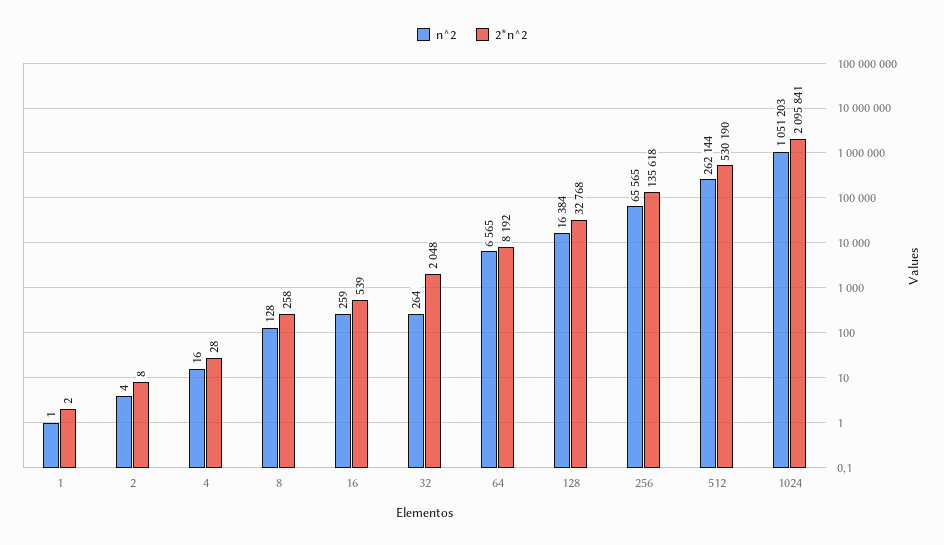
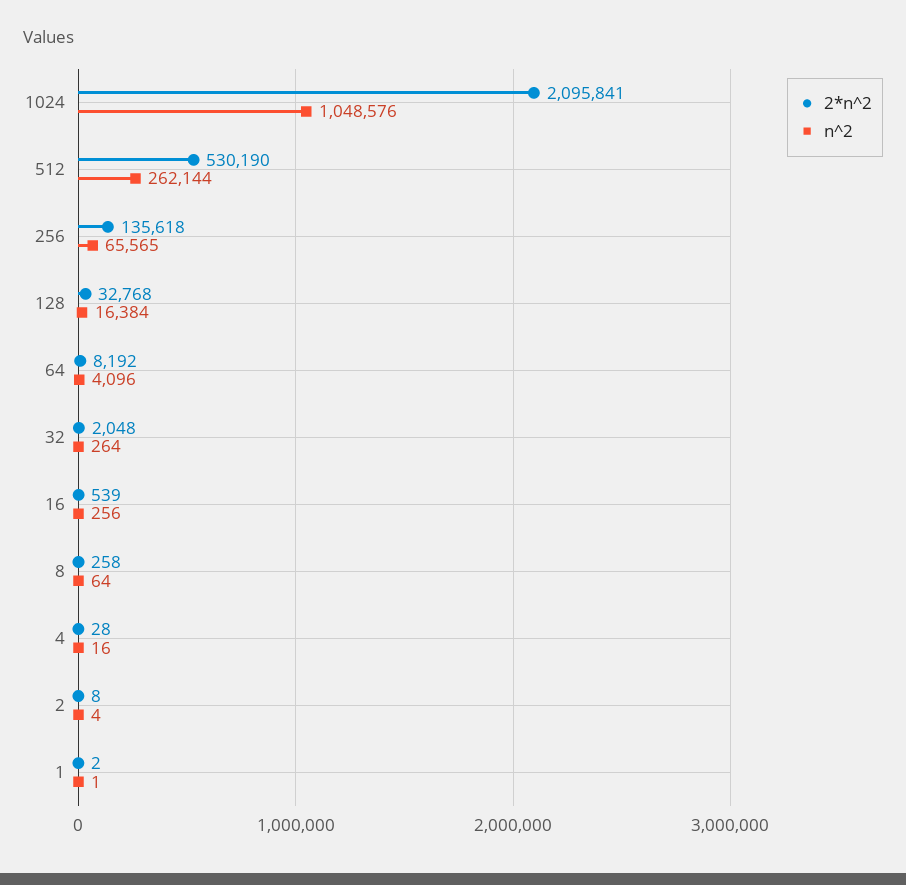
  {
    "n^2": {
      "1": 1,
      "2": 4,
      "4": 16,
-     "8": 128,
+     "8": 64,
-     "16": 259,
+     "16": 256,
      "32": 264,
-     "64": 6565,
+     "64": 4096,
      "128": 16384,
      "256": 65565,
      "512": 262144,
-     "1024": 1051203
+     "1024": 1048576
    },
    "2*n^2": {
      "1": 2,
      "2": 8,
      "4": 28,
      "8": 258,
      "16": 539,
      "32": 2048,
      "64": 8192,
      "128": 32768,
      "256": 135618,
      "512": 530190,
      "1024": 2095841
    }
  }

